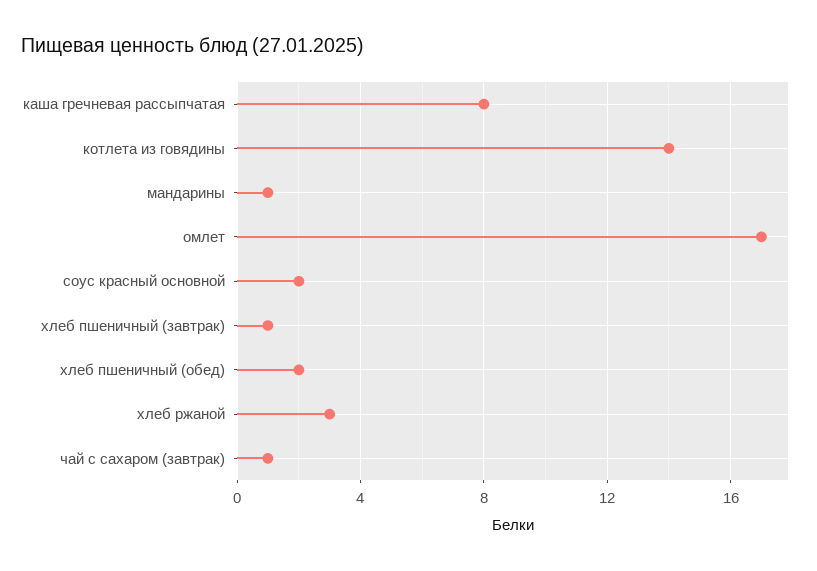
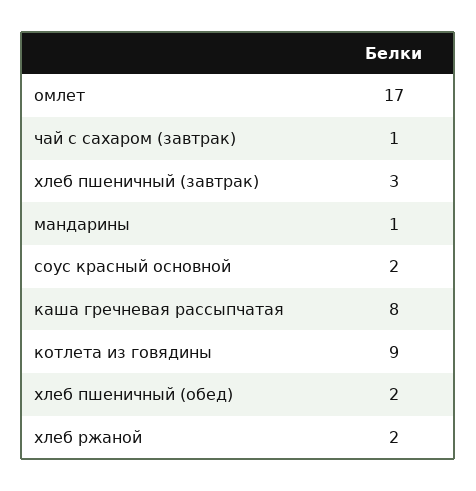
  {
    "каша гречневая рассыпчатая": 8,
-   "котлета из говядины": 14,
+   "котлета из говядины": 9,
    "мандарины": 1,
    "омлет": 17,
    "соус красный основной": 2,
-   "хлеб пшеничный (завтрак)": 1,
+   "хлеб пшеничный (завтрак)": 3,
    "хлеб пшеничный (обед)": 2,
-   "хлеб ржаной": 3,
+   "хлеб ржаной": 2,
    "чай с сахаром (завтрак)": 1
  }

